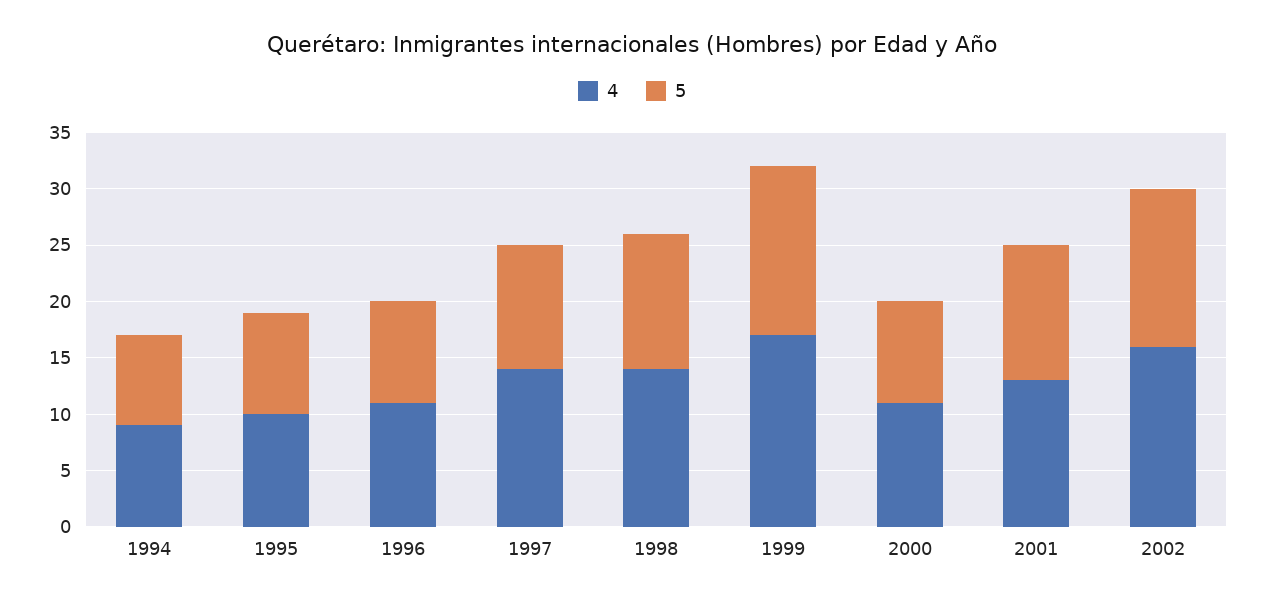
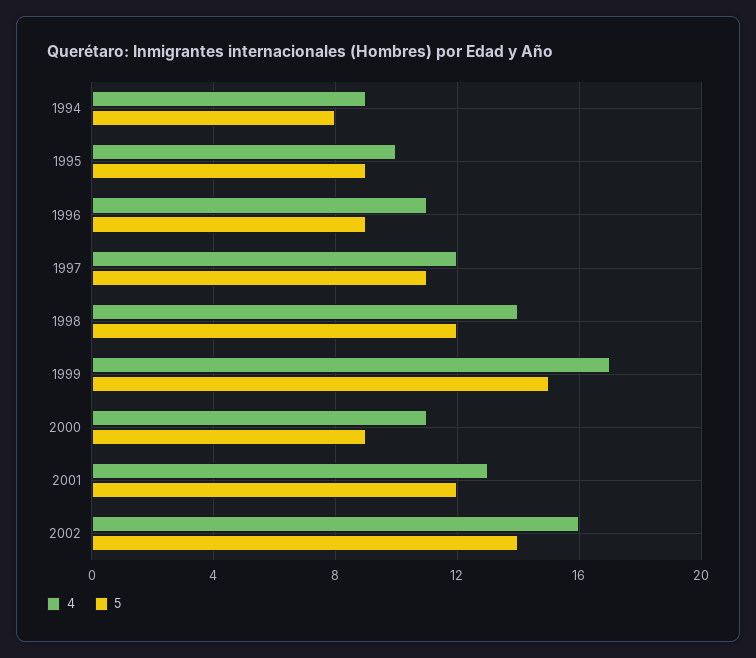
  {
    "4": {
      "1994": 9,
      "1995": 10,
      "1996": 11,
-     "1997": 14,
+     "1997": 12,
      "1998": 14,
      "1999": 17,
      "2000": 11,
      "2001": 13,
      "2002": 16
    },
    "5": {
      "1994": 8,
      "1995": 9,
      "1996": 9,
      "1997": 11,
      "1998": 12,
      "1999": 15,
      "2000": 9,
      "2001": 12,
      "2002": 14
    }
  }

